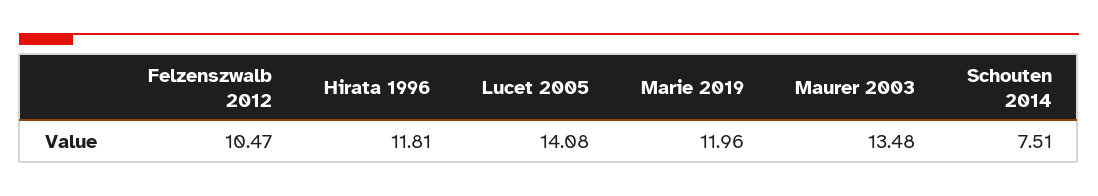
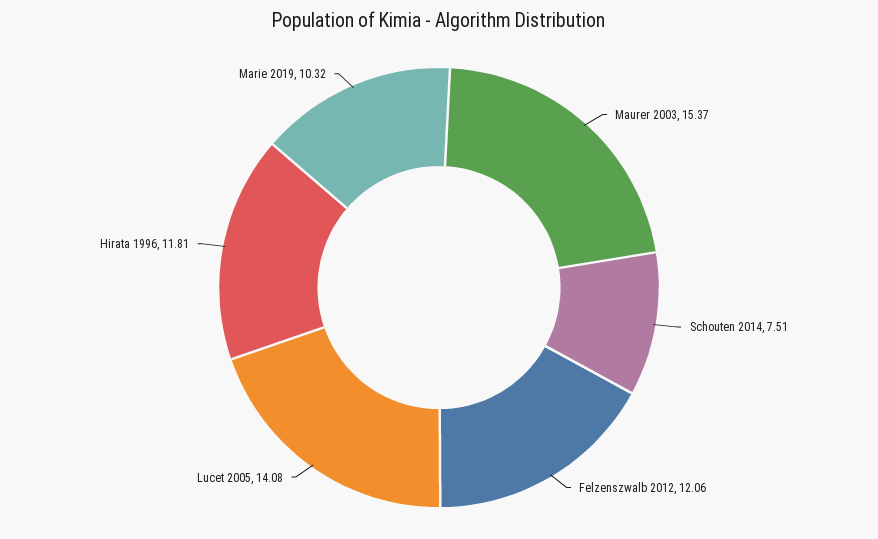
  {
-   "Felzenszwalb 2012": 10.47,
+   "Felzenszwalb 2012": 12.06,
    "Hirata 1996": 11.81,
    "Lucet 2005": 14.08,
-   "Marie 2019": 11.96,
+   "Marie 2019": 10.32,
-   "Maurer 2003": 13.48,
+   "Maurer 2003": 15.37,
    "Schouten 2014": 7.51
  }

